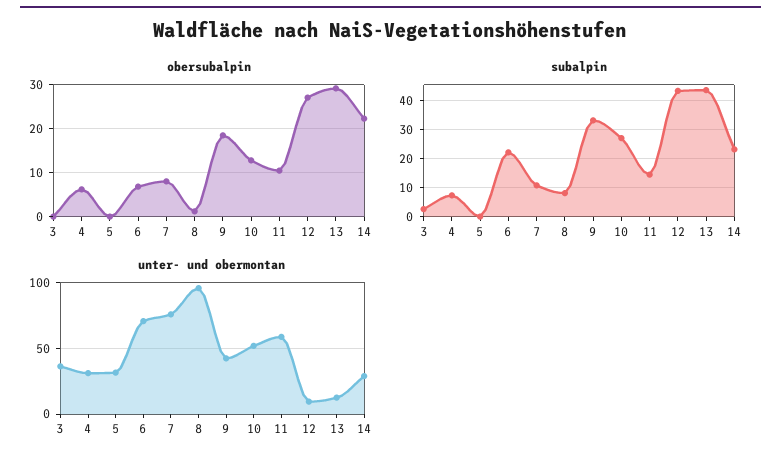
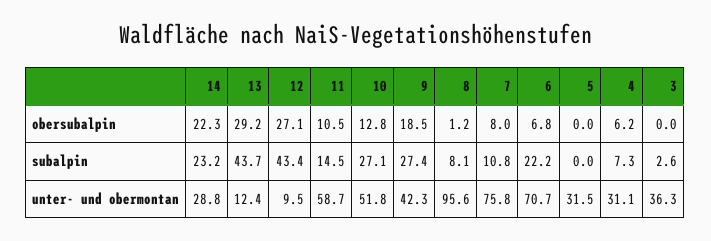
  {
    "obersubalpin": {
      "3": 0,
      "4": 6.2,
      "5": 0,
      "6": 6.8,
      "7": 8,
      "8": 1.2,
      "9": 18.5,
      "10": 12.8,
      "11": 10.5,
      "12": 27.1,
      "13": 29.2,
      "14": 22.3
    },
    "subalpin": {
      "3": 2.6,
      "4": 7.3,
      "5": 0,
      "6": 22.2,
      "7": 10.8,
      "8": 8.1,
-     "9": 32.5,
+     "9": 27.4,
      "10": 27.1,
      "11": 14.5,
      "12": 43.4,
      "13": 43.7,
      "14": 23.2
    },
    "unter- und obermontan": {
      "3": 36.3,
      "4": 31.1,
      "5": 31.5,
      "6": 70.7,
      "7": 75.8,
      "8": 95.6,
      "9": 42.3,
      "10": 51.8,
      "11": 58.7,
      "12": 9.5,
      "13": 12.4,
      "14": 28.8
    }
  }

